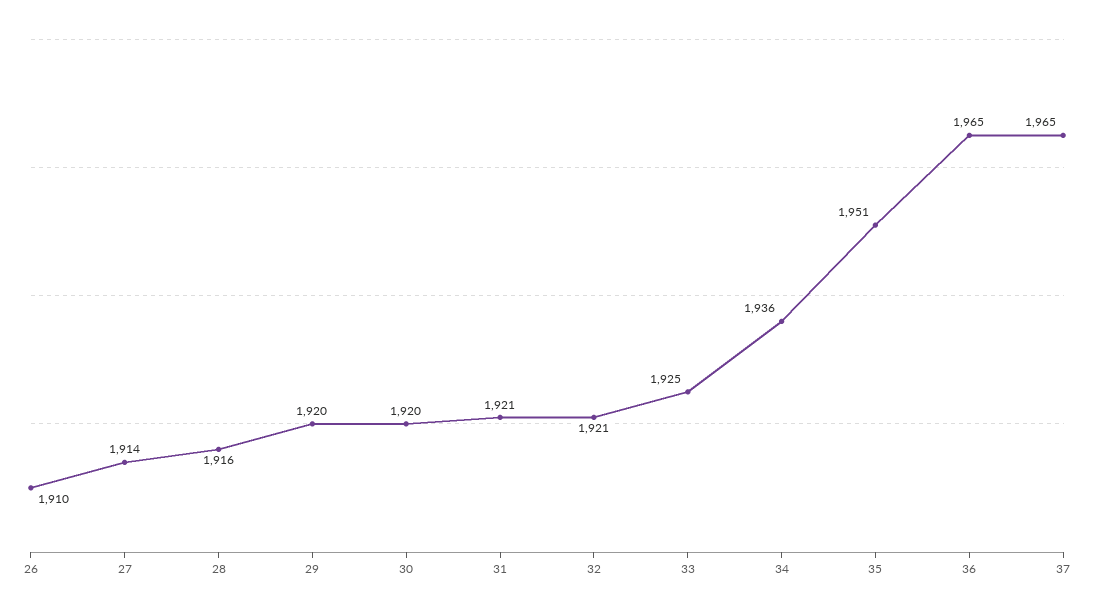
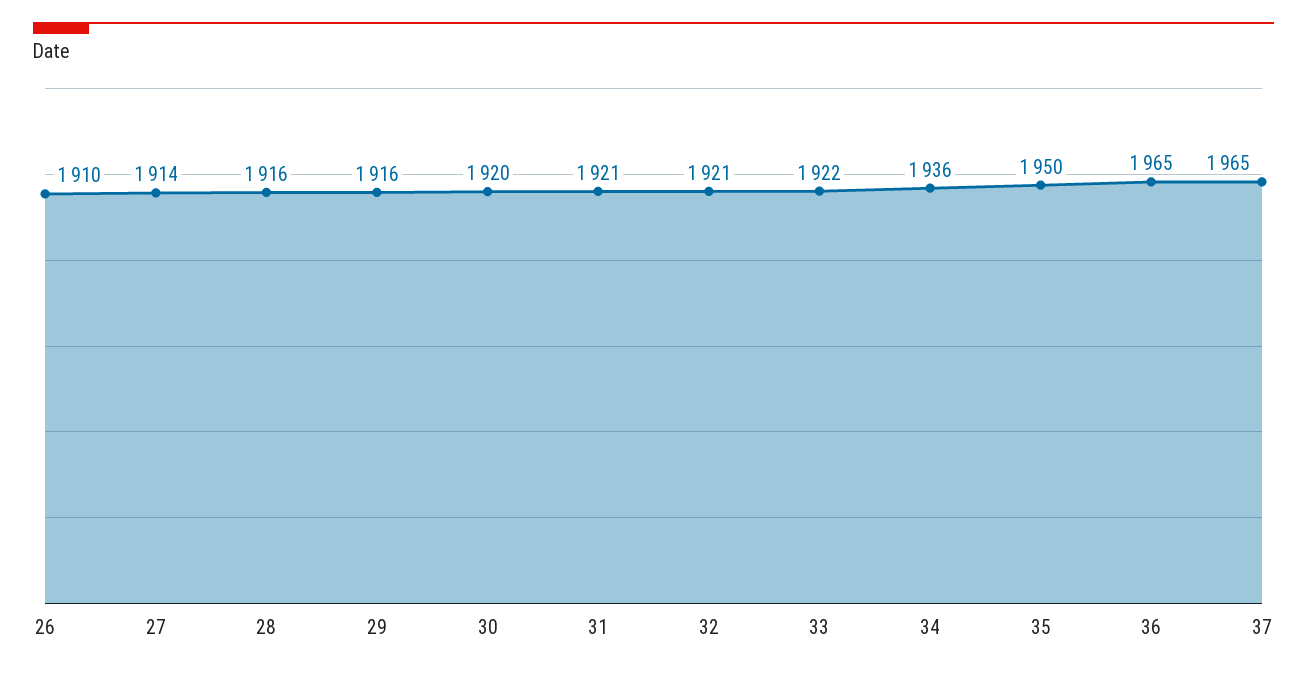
  {
    "26": 1910,
    "27": 1914,
    "28": 1916,
-   "29": 1920,
+   "29": 1916,
    "30": 1920,
    "31": 1921,
    "32": 1921,
-   "33": 1925,
+   "33": 1922,
    "34": 1936,
-   "35": 1951,
+   "35": 1950,
    "36": 1965,
    "37": 1965
  }

